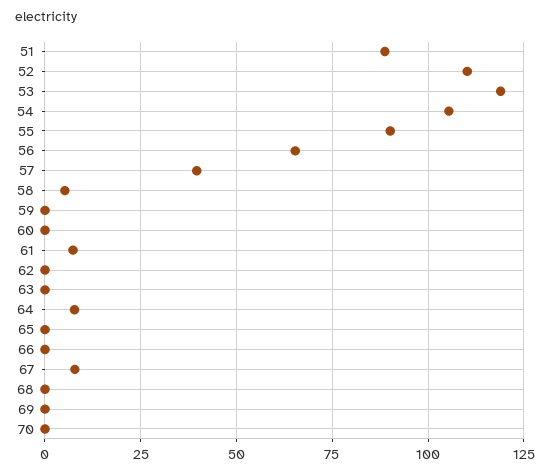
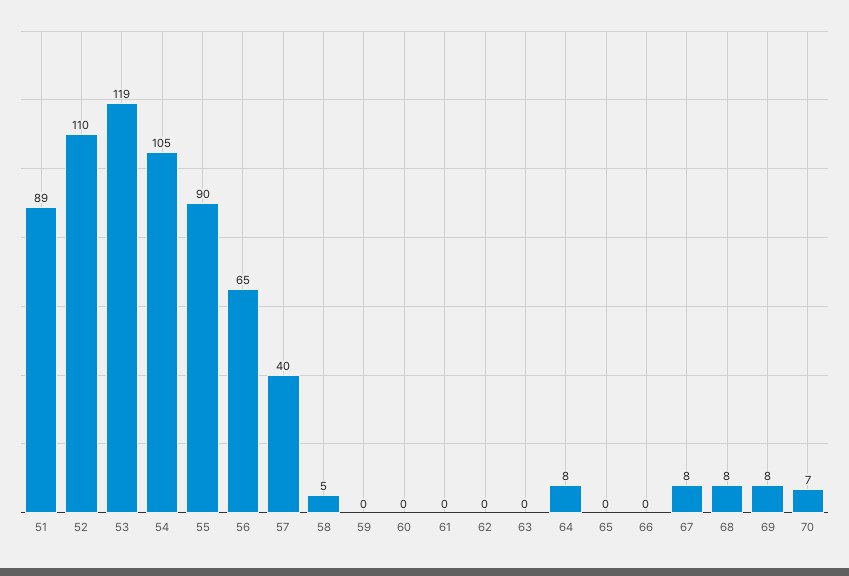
  {
    "51": 89,
    "52": 110,
    "53": 119,
    "54": 105,
    "55": 90,
    "56": 65,
    "57": 40,
    "58": 5,
    "59": 0,
    "60": 0,
-   "61": 7.5,
+   "61": 0,
    "62": 0,
    "63": 0,
    "64": 8,
    "65": 0,
    "66": 0,
    "67": 8,
-   "68": 0,
+   "68": 8,
-   "69": 0,
+   "69": 8,
-   "70": 0
+   "70": 7
  }

